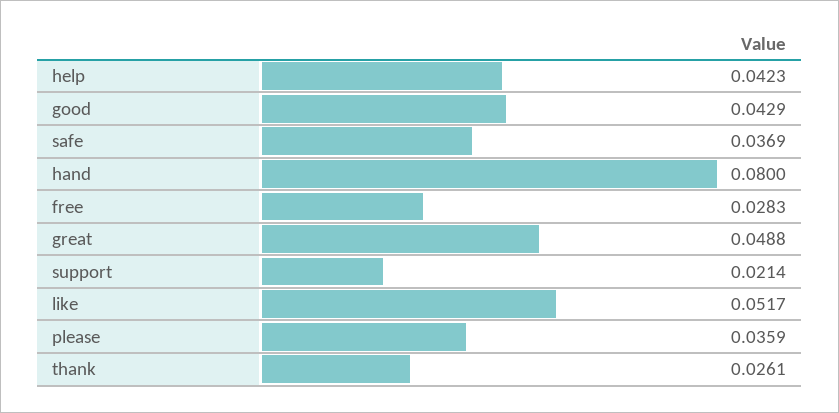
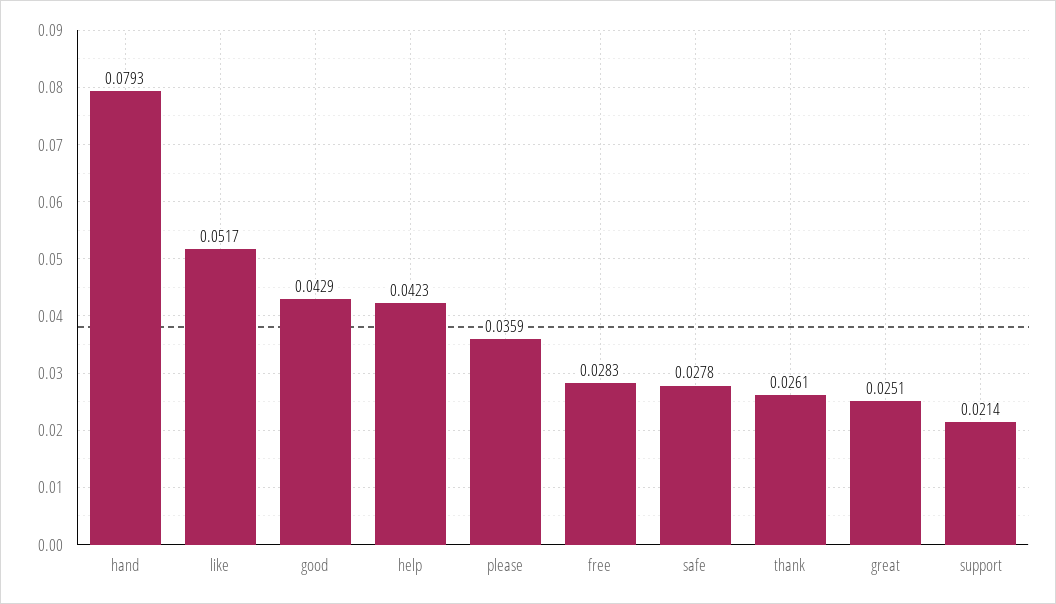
  {
    "help": 0.0423,
    "good": 0.0429,
-   "safe": 0.0369,
+   "safe": 0.0278,
-   "hand": 0.08,
+   "hand": 0.0793,
    "free": 0.0283,
-   "great": 0.0488,
+   "great": 0.0251,
    "support": 0.0214,
    "like": 0.0517,
    "please": 0.0359,
    "thank": 0.0261
  }

